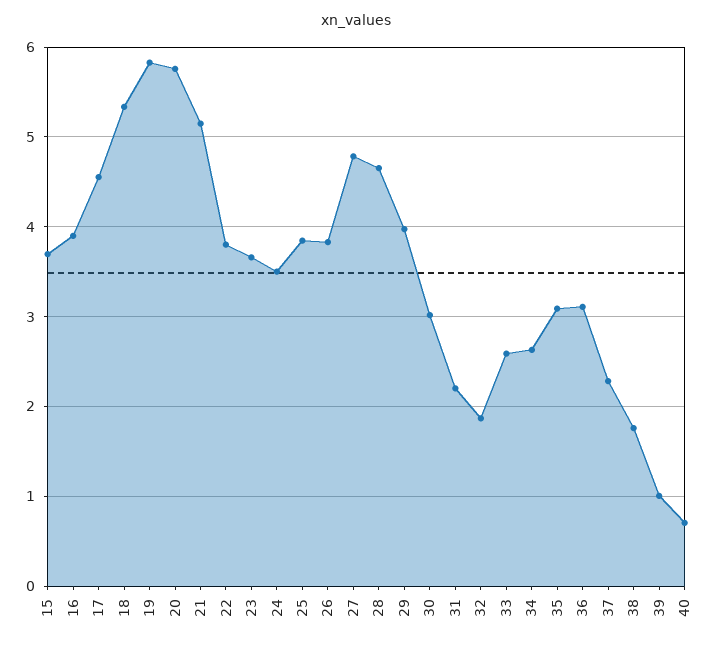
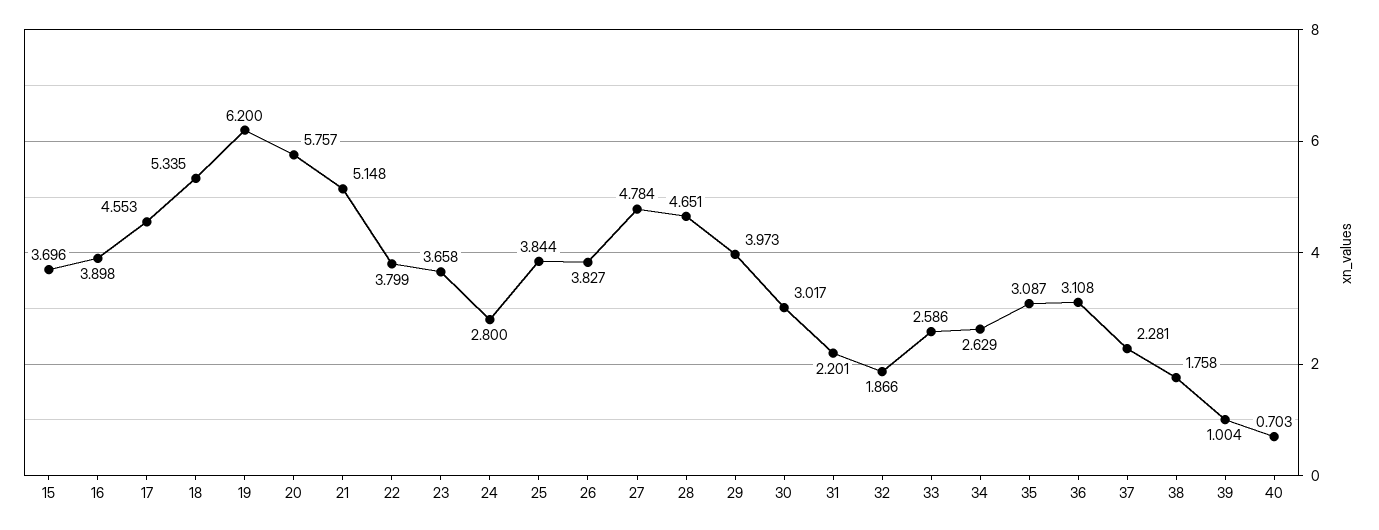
  {
    "15": 3.696,
    "16": 3.898,
    "17": 4.553,
    "18": 5.335,
-   "19": 5.8,
+   "19": 6.2,
    "20": 5.757,
    "21": 5.148,
    "22": 3.799,
    "23": 3.658,
-   "24": 3.5,
+   "24": 2.8,
    "25": 3.844,
    "26": 3.827,
    "27": 4.784,
    "28": 4.651,
    "29": 3.973,
    "30": 3.017,
    "31": 2.201,
    "32": 1.866,
    "33": 2.586,
    "34": 2.629,
    "35": 3.087,
    "36": 3.108,
    "37": 2.281,
    "38": 1.758,
    "39": 1.004,
    "40": 0.703
  }

